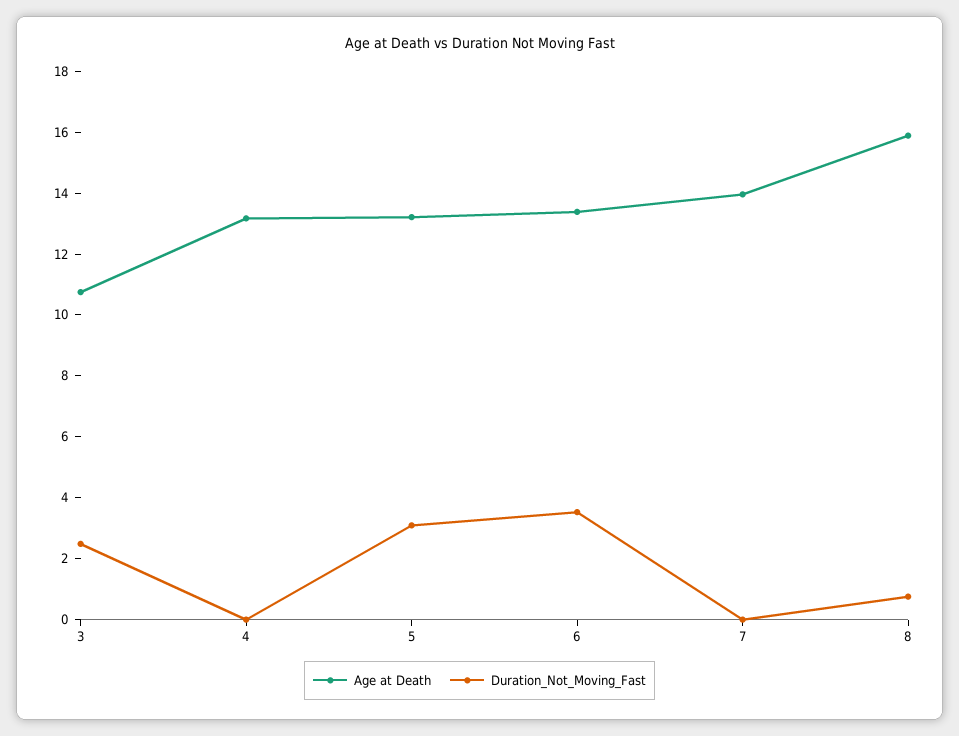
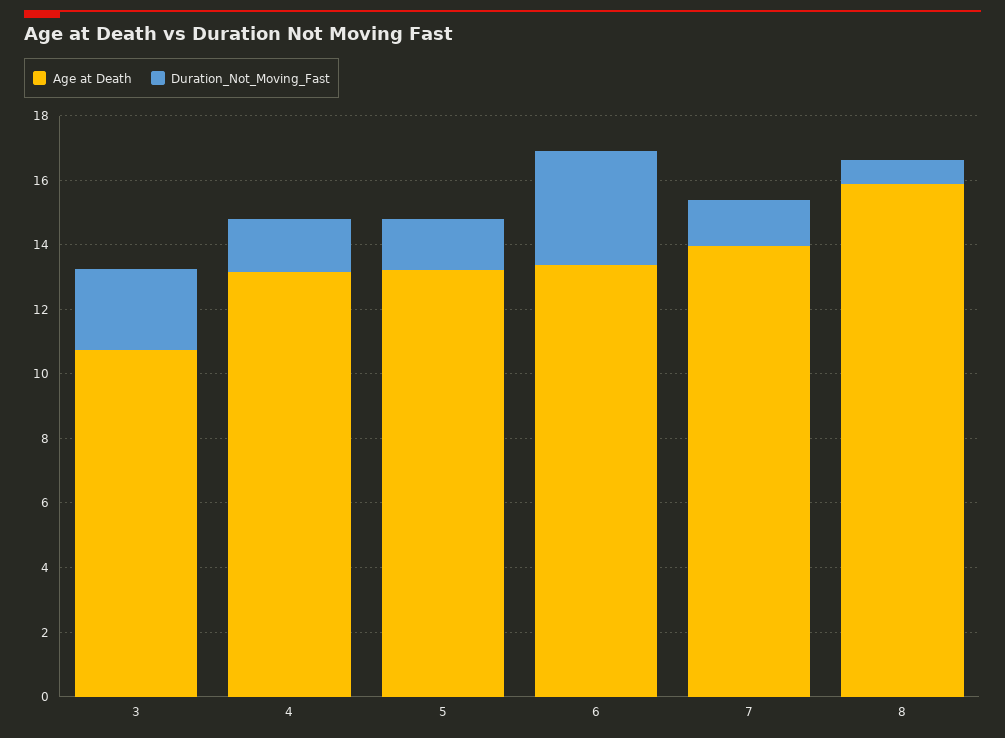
  {
    "Age at Death": {
      "3": 11,
      "4": 13,
      "5": 13,
      "6": 13.5,
      "7": 14,
      "8": 16
    },
    "Duration_Not_Moving_Fast": {
      "3": 2.5,
-     "4": 0,
+     "4": 1.5,
-     "5": 3,
+     "5": 1.5,
      "6": 3.5,
-     "7": 0,
+     "7": 1.5,
      "8": 1
    }
  }

